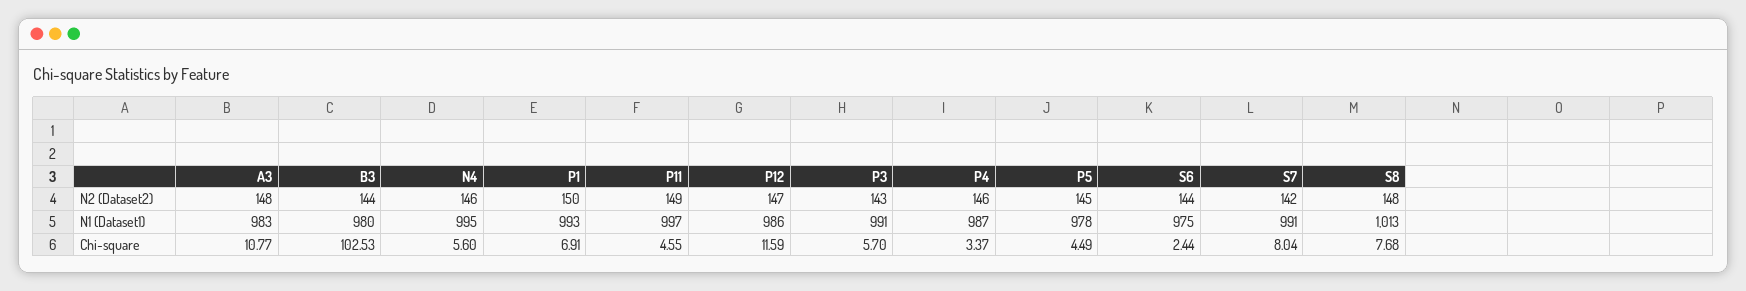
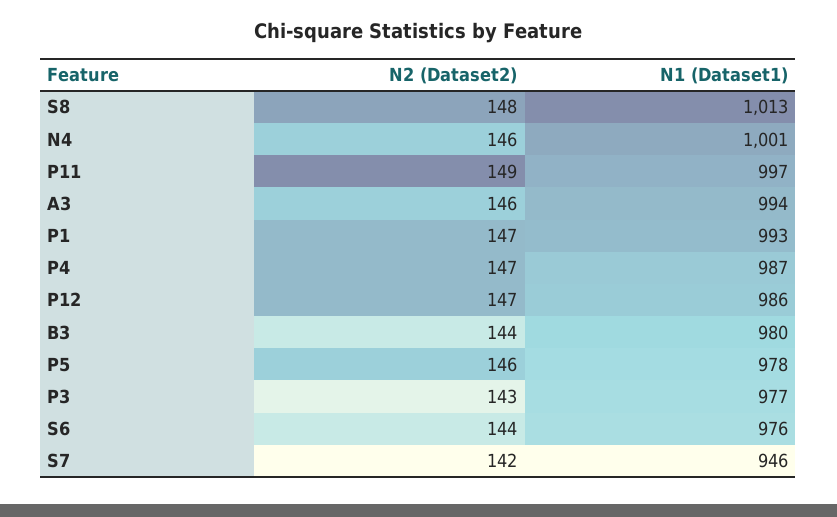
  {
    "A3": {
-     "N2 (Dataset2)": 148,
+     "N2 (Dataset2)": 146,
-     "N1 (Dataset1)": 983,
+     "N1 (Dataset1)": 994
-     "Chi-square": 10.77
    },
    "B3": {
      "N2 (Dataset2)": 144,
-     "N1 (Dataset1)": 980,
+     "N1 (Dataset1)": 980
-     "Chi-square": 102.53
    },
    "N4": {
      "N2 (Dataset2)": 146,
-     "N1 (Dataset1)": 995,
+     "N1 (Dataset1)": 1001
-     "Chi-square": 5.6
    },
    "P1": {
-     "N2 (Dataset2)": 150,
+     "N2 (Dataset2)": 147,
-     "N1 (Dataset1)": 993,
+     "N1 (Dataset1)": 993
-     "Chi-square": 6.91
    },
    "P11": {
      "N2 (Dataset2)": 149,
-     "N1 (Dataset1)": 997,
+     "N1 (Dataset1)": 997
-     "Chi-square": 4.55
    },
    "P12": {
      "N2 (Dataset2)": 147,
-     "N1 (Dataset1)": 986,
+     "N1 (Dataset1)": 986
-     "Chi-square": 11.59
    },
    "P3": {
      "N2 (Dataset2)": 143,
-     "N1 (Dataset1)": 991,
+     "N1 (Dataset1)": 977
-     "Chi-square": 5.7
    },
    "P4": {
-     "N2 (Dataset2)": 146,
+     "N2 (Dataset2)": 147,
-     "N1 (Dataset1)": 987,
+     "N1 (Dataset1)": 987
-     "Chi-square": 3.37
    },
    "P5": {
-     "N2 (Dataset2)": 145,
+     "N2 (Dataset2)": 146,
-     "N1 (Dataset1)": 978,
+     "N1 (Dataset1)": 978
-     "Chi-square": 4.49
    },
    "S6": {
      "N2 (Dataset2)": 144,
-     "N1 (Dataset1)": 975,
+     "N1 (Dataset1)": 976
-     "Chi-square": 2.44
    },
    "S7": {
      "N2 (Dataset2)": 142,
-     "N1 (Dataset1)": 991,
+     "N1 (Dataset1)": 946
-     "Chi-square": 8.04
    },
    "S8": {
      "N2 (Dataset2)": 148,
-     "N1 (Dataset1)": 1013,
+     "N1 (Dataset1)": 1013
-     "Chi-square": 7.68
    }
  }

